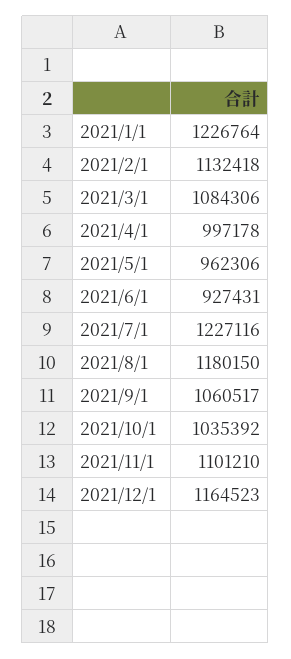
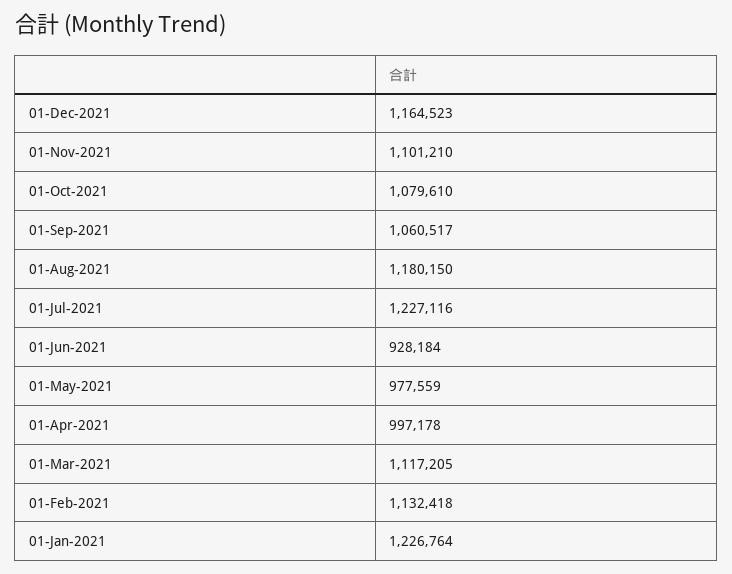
  {
    "2021/1/1": 1226764,
    "2021/2/1": 1132418,
-   "2021/3/1": 1084306,
+   "2021/3/1": 1117205,
    "2021/4/1": 997178,
-   "2021/5/1": 962306,
+   "2021/5/1": 977559,
-   "2021/6/1": 927431,
+   "2021/6/1": 928184,
    "2021/7/1": 1227116,
    "2021/8/1": 1180150,
    "2021/9/1": 1060517,
-   "2021/10/1": 1035392,
+   "2021/10/1": 1079610,
    "2021/11/1": 1101210,
    "2021/12/1": 1164523
  }

